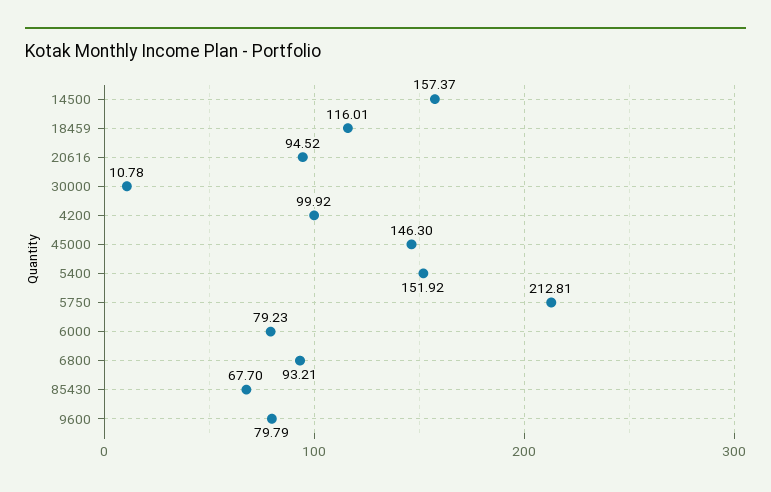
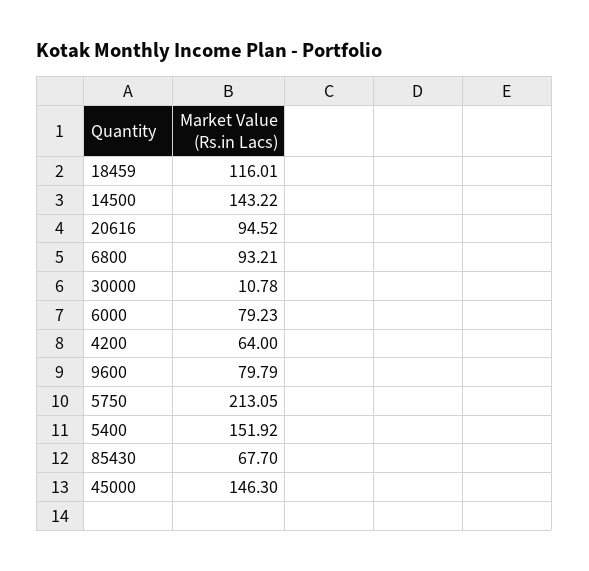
  {
-   "14500": 157.37,
+   "14500": 143.22,
    "18459": 116.01,
    "20616": 94.52,
    "30000": 10.78,
-   "4200": 99.92,
+   "4200": 64,
    "45000": 146.3,
    "5400": 151.92,
-   "5750": 212.81,
+   "5750": 213.05,
    "6000": 79.23,
    "6800": 93.21,
    "85430": 67.7,
    "9600": 79.79
  }

